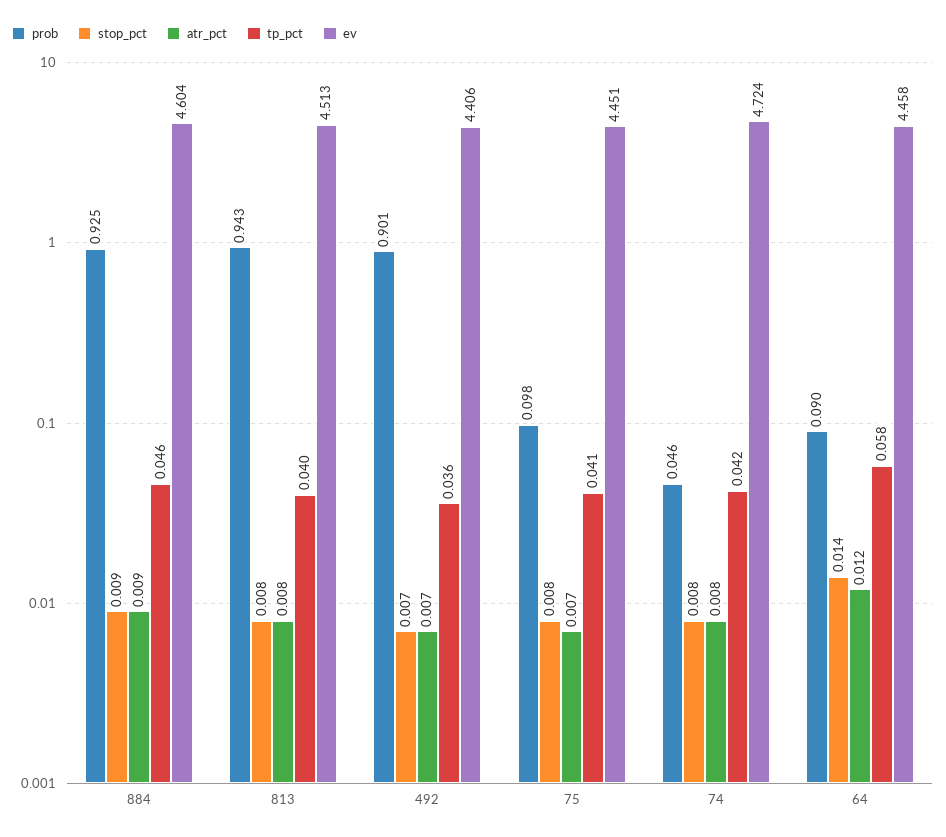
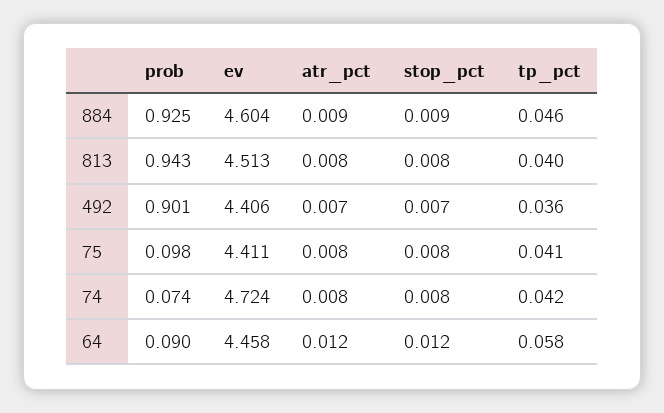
  {
    "prob": {
      "884": 0.925,
      "813": 0.943,
      "492": 0.901,
      "75": 0.098,
-     "74": 0.046,
+     "74": 0.074,
      "64": 0.09
    },
    "stop_pct": {
      "884": 0.009,
      "813": 0.008,
      "492": 0.007,
      "75": 0.008,
      "74": 0.008,
-     "64": 0.014
+     "64": 0.012
    },
    "atr_pct": {
      "884": 0.009,
      "813": 0.008,
      "492": 0.007,
-     "75": 0.007,
+     "75": 0.008,
      "74": 0.008,
      "64": 0.012
    },
    "tp_pct": {
      "884": 0.046,
      "813": 0.04,
      "492": 0.036,
      "75": 0.041,
      "74": 0.042,
      "64": 0.058
    },
    "ev": {
      "884": 4.604,
      "813": 4.513,
      "492": 4.406,
-     "75": 4.451,
+     "75": 4.411,
      "74": 4.724,
      "64": 4.458
    }
  }

